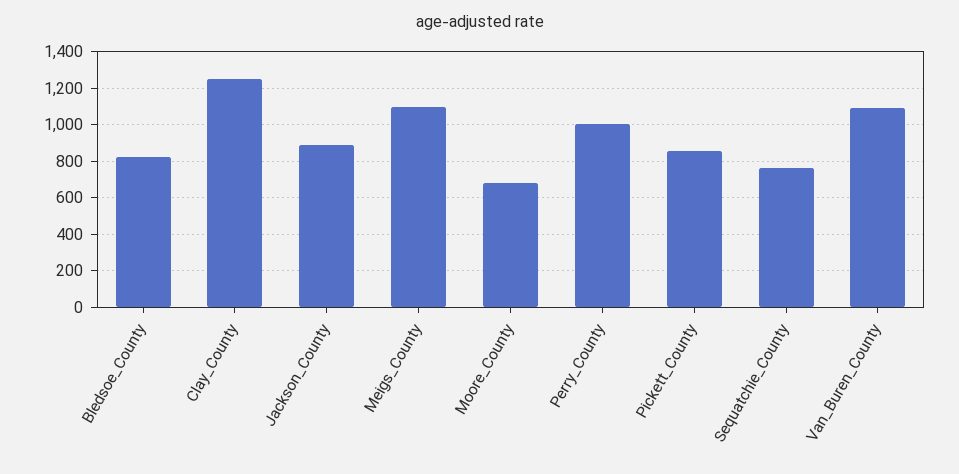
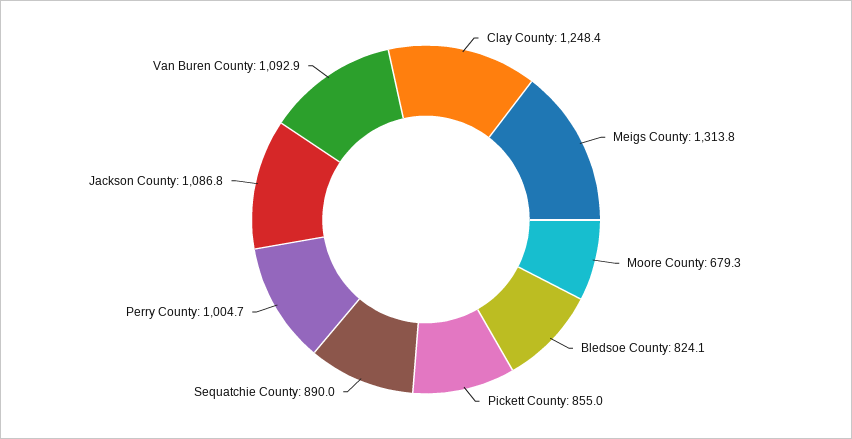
  {
    "Bledsoe_County": 824.1,
    "Clay_County": 1248.4,
-   "Jackson_County": 900,
+   "Jackson_County": 1086.8,
-   "Meigs_County": 1100,
+   "Meigs_County": 1313.8,
    "Moore_County": 679.3,
    "Perry_County": 1004.7,
    "Pickett_County": 855,
-   "Sequatchie_County": 750,
+   "Sequatchie_County": 890,
    "Van_Buren_County": 1092.9
  }

